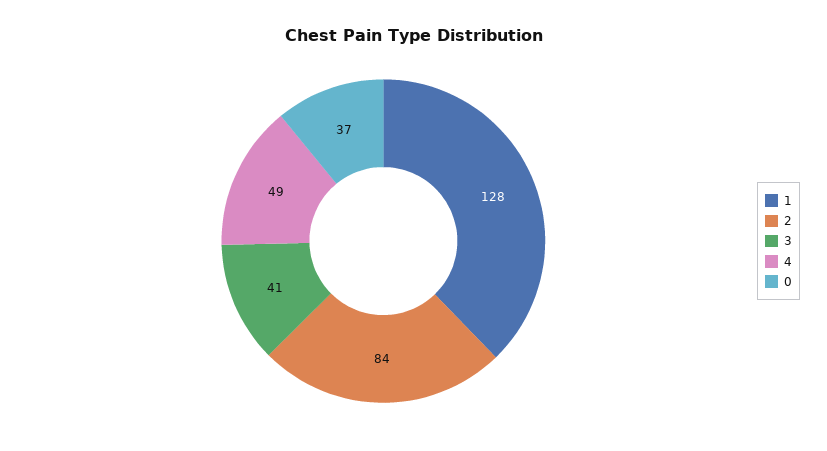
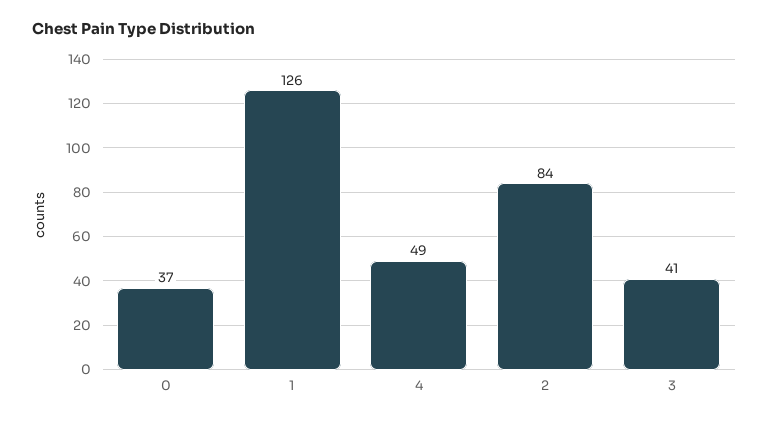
  {
-   "1": 128,
+   "1": 126,
    "2": 84,
    "3": 41,
    "4": 49,
    "0": 37
  }

